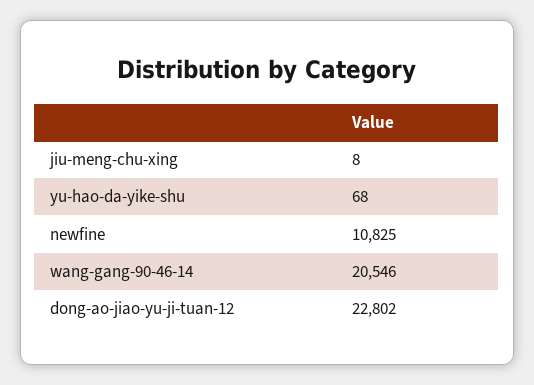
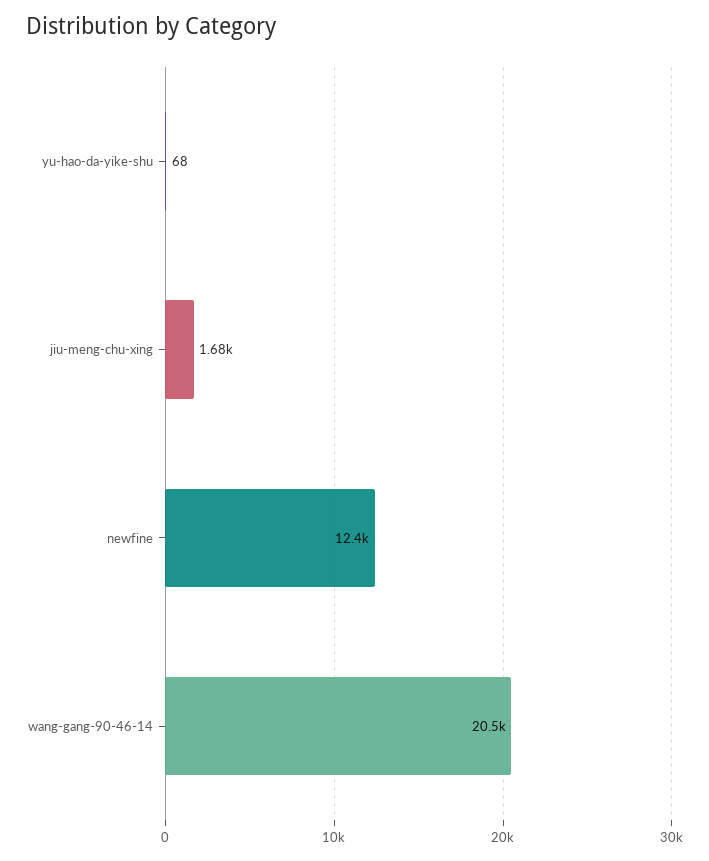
  {
-   "jiu-meng-chu-xing": 8,
+   "jiu-meng-chu-xing": 1680,
    "yu-hao-da-yike-shu": 68,
-   "newfine": 10825,
+   "newfine": 12400,
-   "wang-gang-90-46-14": 20546,
+   "wang-gang-90-46-14": 20546
-   "dong-ao-jiao-yu-ji-tuan-12": 22802
  }

